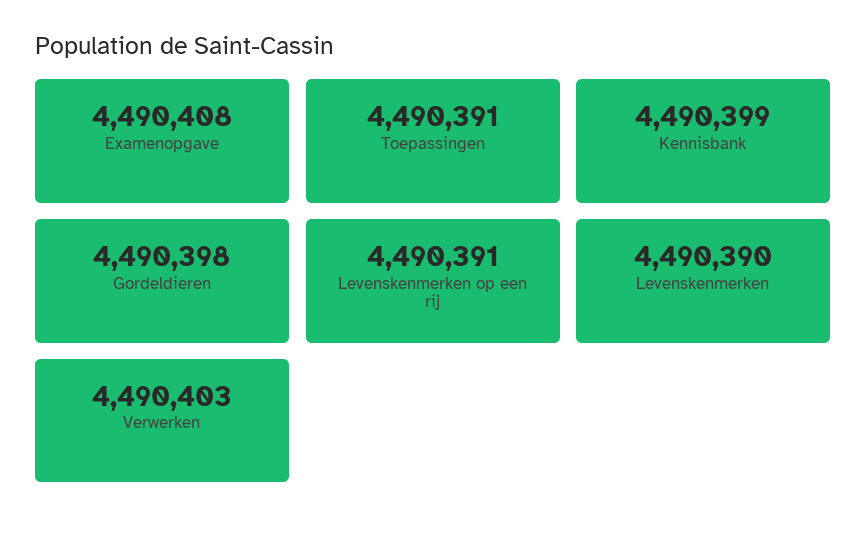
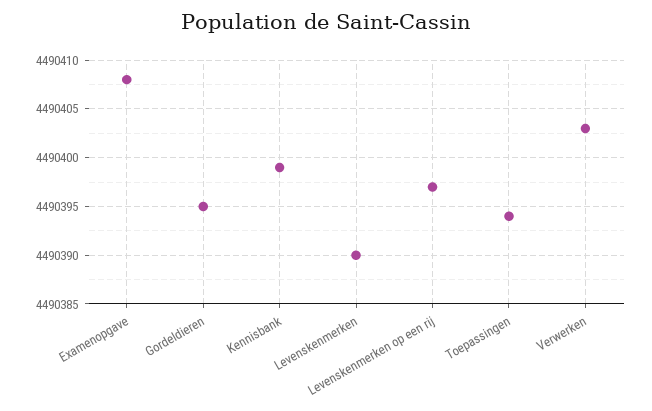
  {
    "Examenopgave": 4490408,
-   "Toepassingen": 4490391,
+   "Toepassingen": 4490394,
    "Kennisbank": 4490399,
-   "Gordeldieren": 4490398,
+   "Gordeldieren": 4490395,
-   "Levenskenmerken op een rij": 4490391,
+   "Levenskenmerken op een rij": 4490397,
    "Levenskenmerken": 4490390,
    "Verwerken": 4490403
  }

